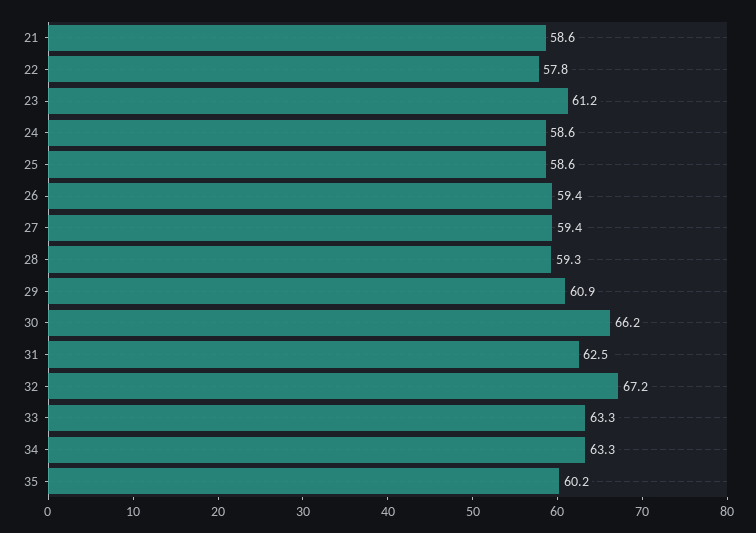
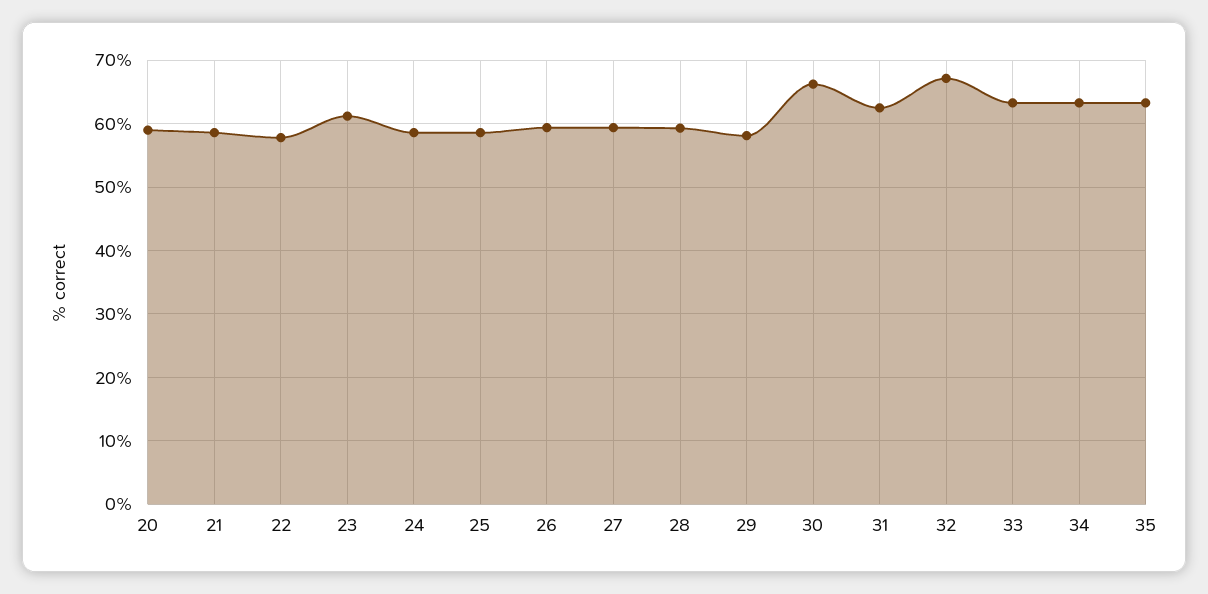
  {
    "21": 58.6,
    "22": 57.8,
    "23": 61.2,
    "24": 58.6,
    "25": 58.6,
    "26": 59.4,
    "27": 59.4,
    "28": 59.3,
-   "29": 60.9,
+   "29": 58,
    "30": 66.2,
    "31": 62.5,
    "32": 67.2,
    "33": 63.3,
    "34": 63.3,
-   "35": 60.2
+   "35": 63,
+   "20": 59
  }

